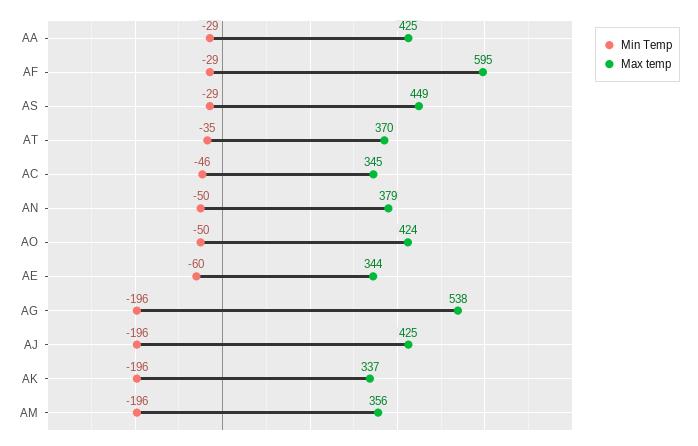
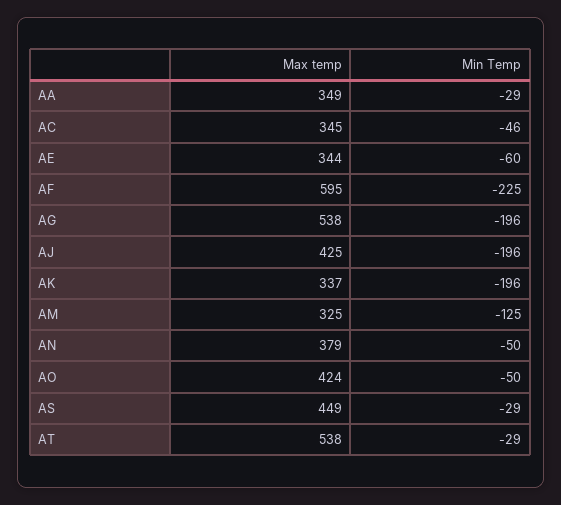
  {
    "Min Temp": {
      "AA": -29,
-     "AF": -29,
+     "AF": -225,
      "AS": -29,
-     "AT": -35,
+     "AT": -29,
      "AC": -46,
      "AN": -50,
      "AO": -50,
      "AE": -60,
      "AG": -196,
      "AJ": -196,
      "AK": -196,
-     "AM": -196
+     "AM": -125
    },
    "Max temp": {
-     "AA": 425,
+     "AA": 349,
      "AF": 595,
      "AS": 449,
-     "AT": 370,
+     "AT": 538,
      "AC": 345,
      "AN": 379,
      "AO": 424,
      "AE": 344,
      "AG": 538,
      "AJ": 425,
      "AK": 337,
-     "AM": 356
+     "AM": 325
    }
  }

